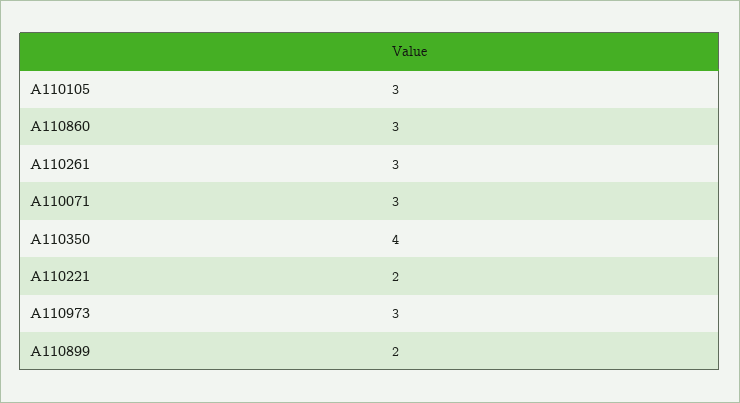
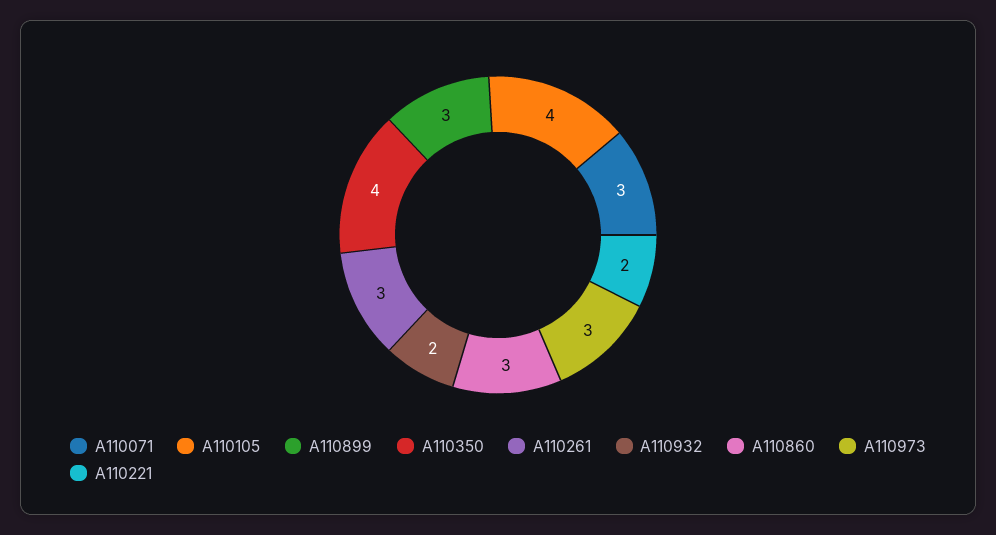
  {
-   "A110105": 3,
+   "A110105": 4,
    "A110860": 3,
    "A110261": 3,
    "A110071": 3,
    "A110350": 4,
    "A110221": 2,
    "A110973": 3,
-   "A110899": 2
+   "A110899": 3,
+   "A110932": 2
  }

